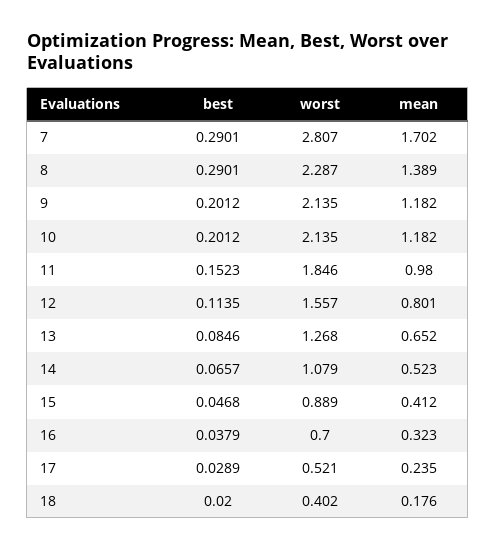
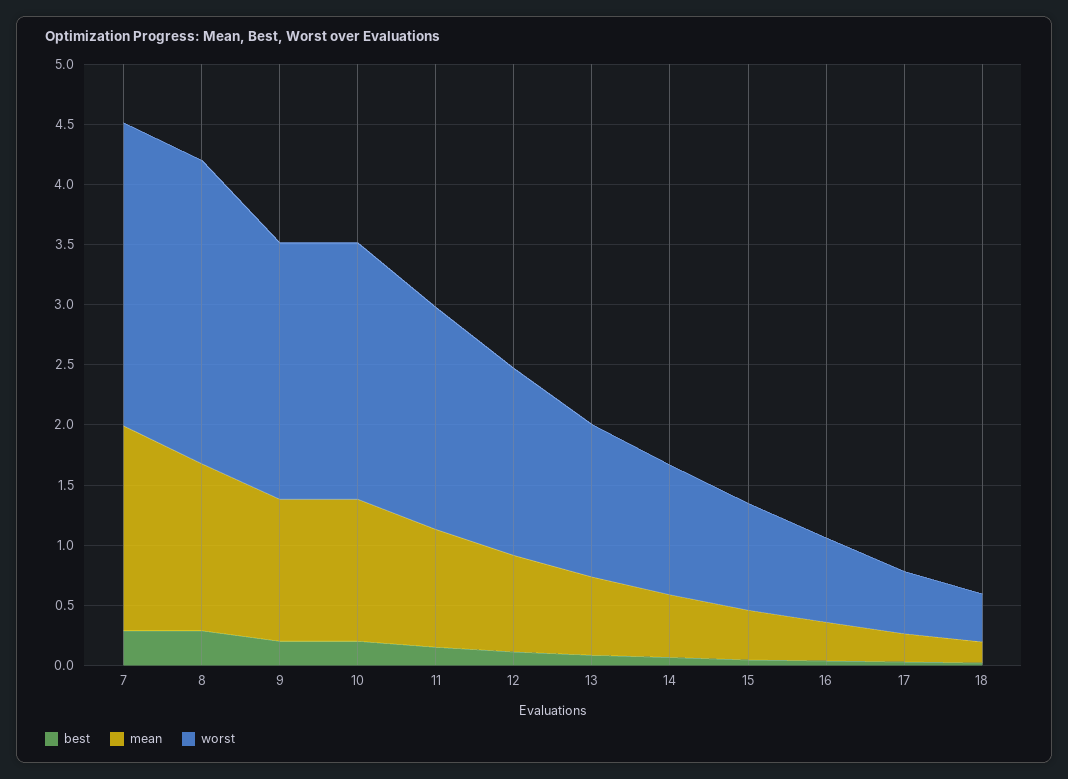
  {
    "best": {
      "7": 0.2901,
      "8": 0.2901,
      "9": 0.2012,
      "10": 0.2012,
      "11": 0.1523,
      "12": 0.1135,
      "13": 0.0846,
      "14": 0.0657,
      "15": 0.0468,
      "16": 0.0379,
      "17": 0.0289,
      "18": 0.02
    },
    "worst": {
-     "7": 2.807,
+     "7": 2.5,
-     "8": 2.287,
+     "8": 2.5,
      "9": 2.135,
      "10": 2.135,
      "11": 1.846,
      "12": 1.557,
      "13": 1.268,
      "14": 1.079,
      "15": 0.889,
      "16": 0.7,
      "17": 0.521,
      "18": 0.402
    },
    "mean": {
      "7": 1.702,
      "8": 1.389,
      "9": 1.182,
      "10": 1.182,
      "11": 0.98,
      "12": 0.801,
      "13": 0.652,
      "14": 0.523,
      "15": 0.412,
      "16": 0.323,
      "17": 0.235,
      "18": 0.176
    }
  }

